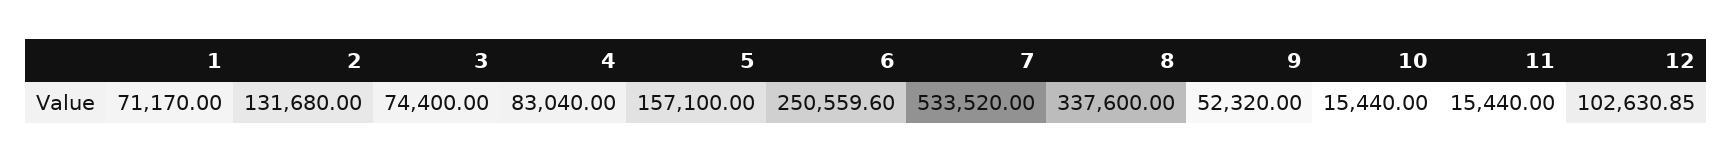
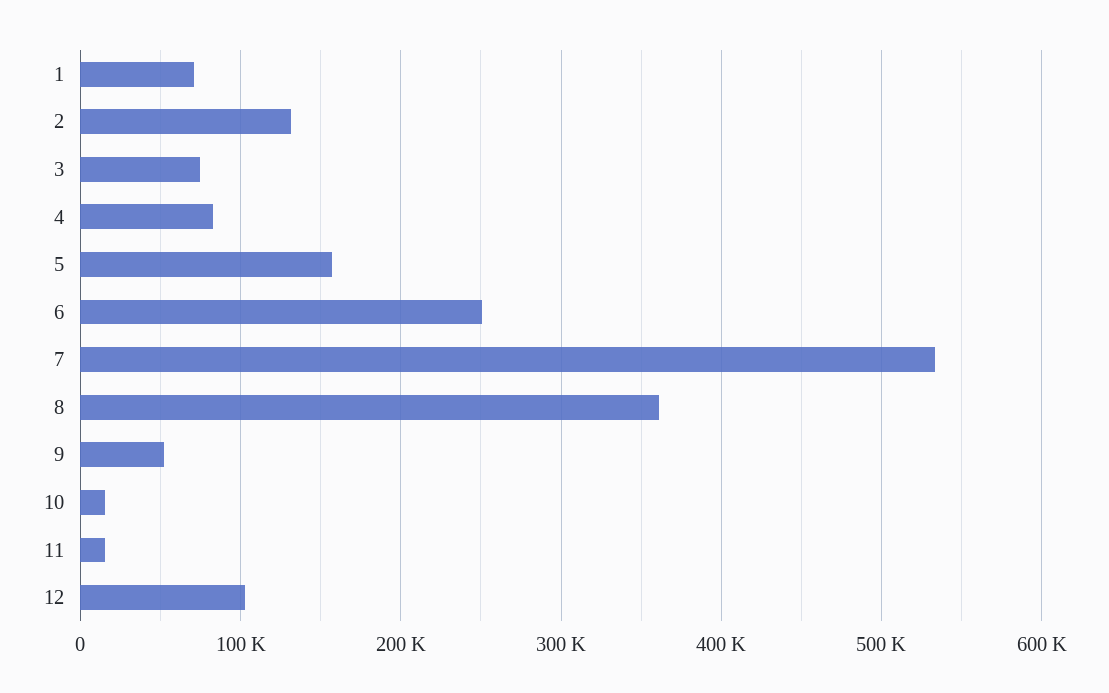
  {
    "1": 71170,
    "2": 131680,
    "3": 74400,
    "4": 83040,
    "5": 157100,
    "6": 250559.6,
    "7": 533520,
-   "8": 337600,
+   "8": 360000,
    "9": 52320,
    "10": 15440,
    "11": 15440,
    "12": 102630.85
  }

